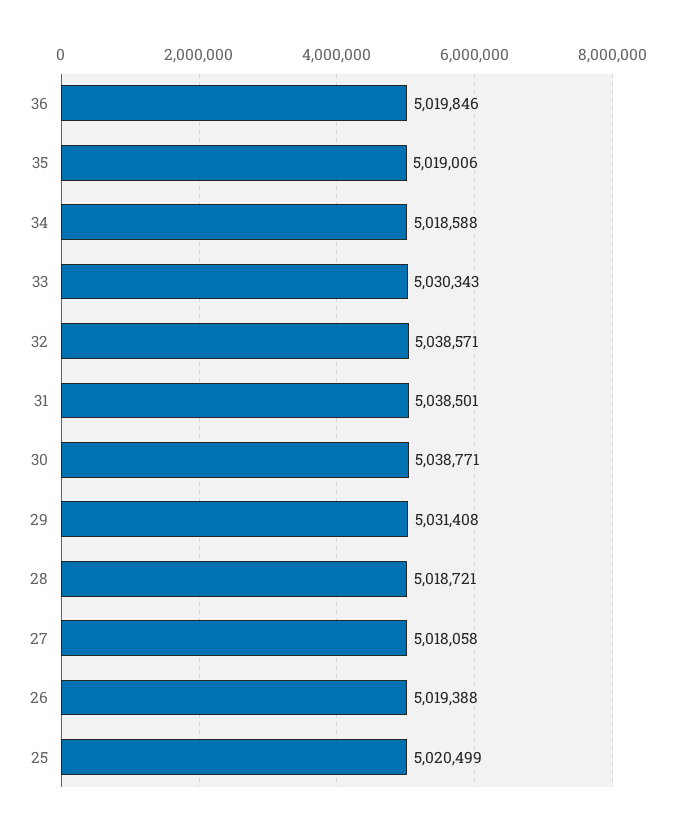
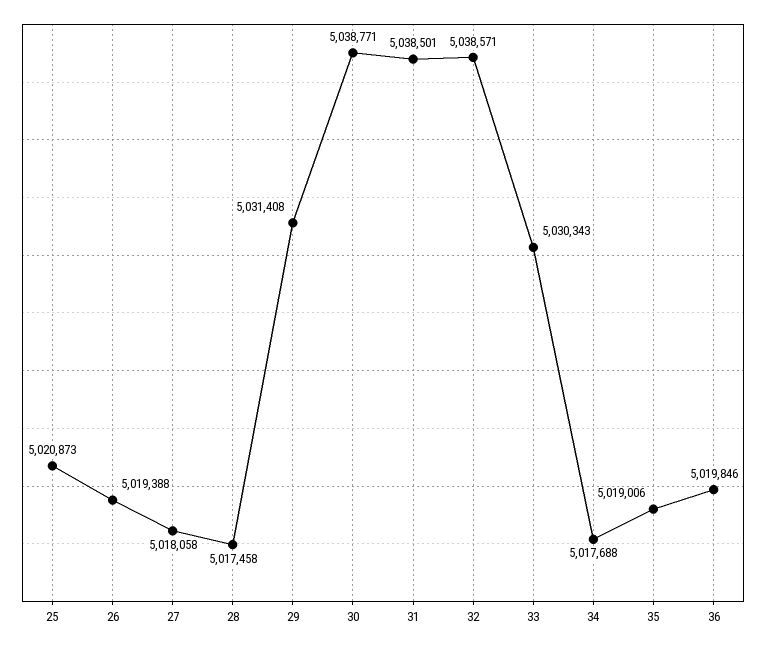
  {
    "36": 5019846,
    "35": 5019006,
-   "34": 5018588,
+   "34": 5017688,
    "33": 5030343,
    "32": 5038571,
    "31": 5038501,
    "30": 5038771,
    "29": 5031408,
-   "28": 5018721,
+   "28": 5017458,
    "27": 5018058,
    "26": 5019388,
-   "25": 5020499
+   "25": 5020873
  }

